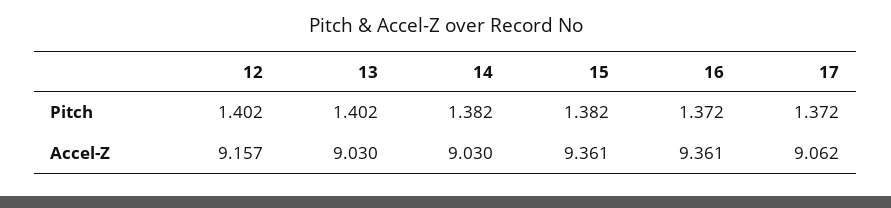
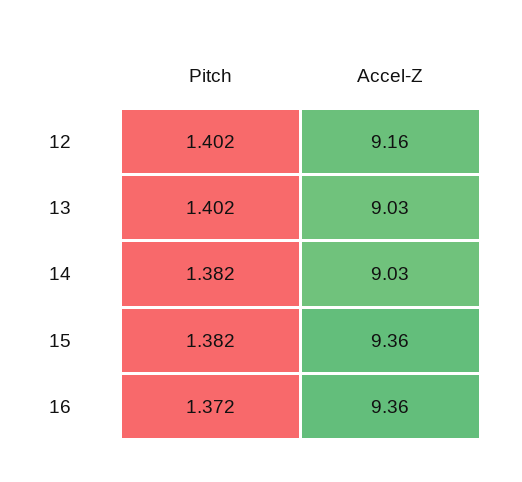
  {
    "12": {
      "Pitch": 1.402,
      "Accel-Z": 9.157
    },
    "13": {
      "Pitch": 1.402,
      "Accel-Z": 9.03
    },
    "14": {
      "Pitch": 1.382,
      "Accel-Z": 9.03
    },
    "15": {
      "Pitch": 1.382,
      "Accel-Z": 9.361
    },
    "16": {
      "Pitch": 1.372,
      "Accel-Z": 9.361
-   },
+   }
-   "17": {
-     "Pitch": 1.372,
-     "Accel-Z": 9.062
-   }
  }

